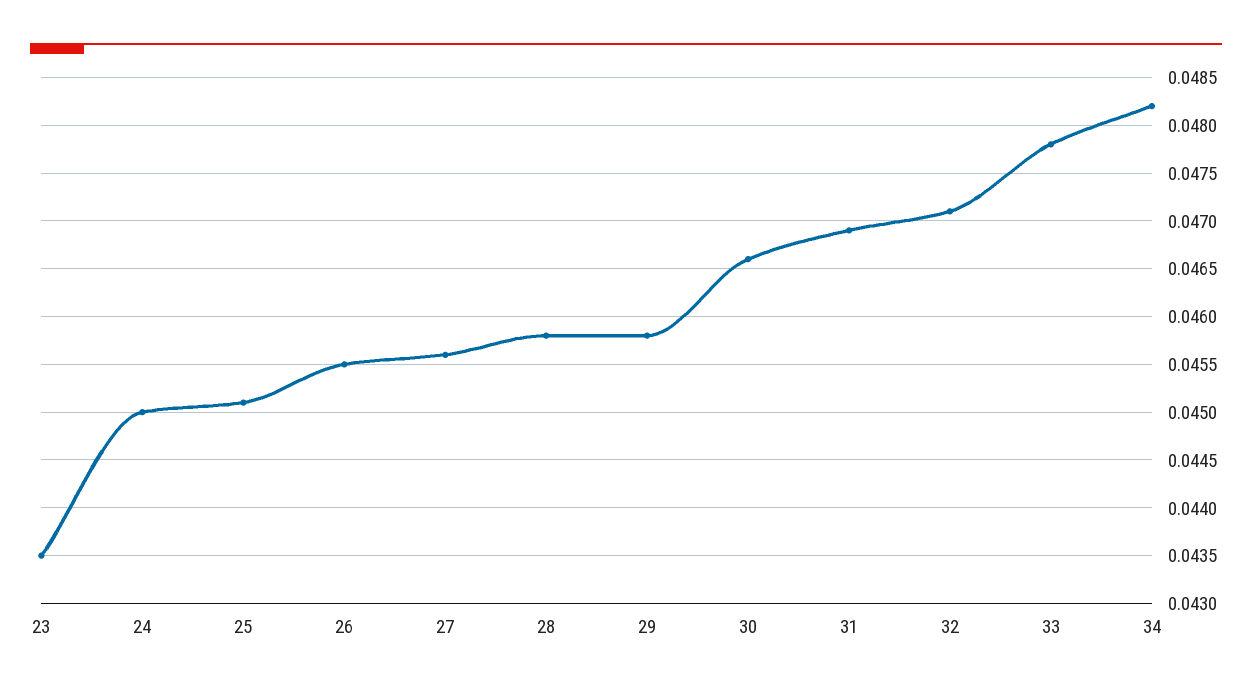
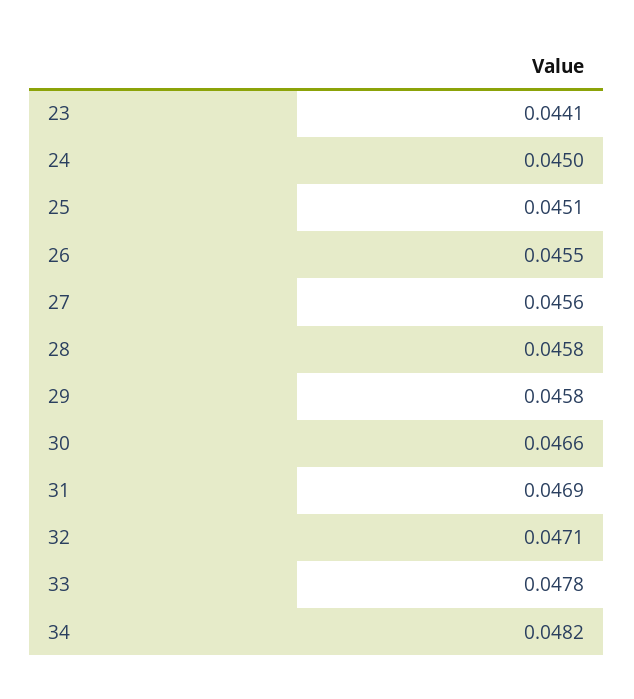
  {
-   "23": 0.0435,
+   "23": 0.0441,
    "24": 0.045,
    "25": 0.0451,
    "26": 0.0455,
    "27": 0.0456,
    "28": 0.0458,
    "29": 0.0458,
    "30": 0.0466,
    "31": 0.0469,
    "32": 0.0471,
    "33": 0.0478,
    "34": 0.0482
  }

